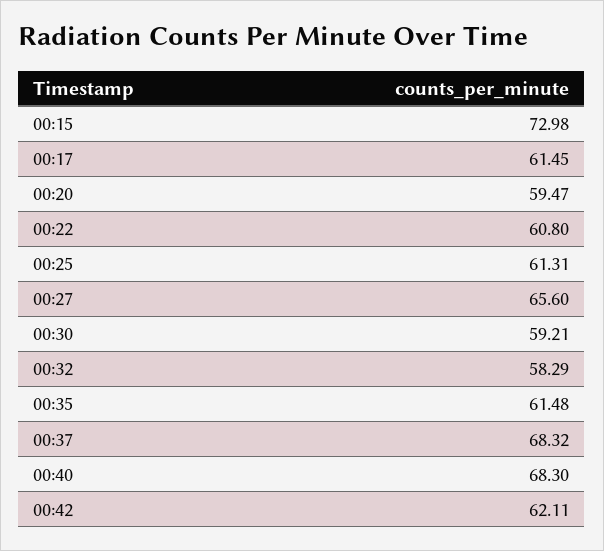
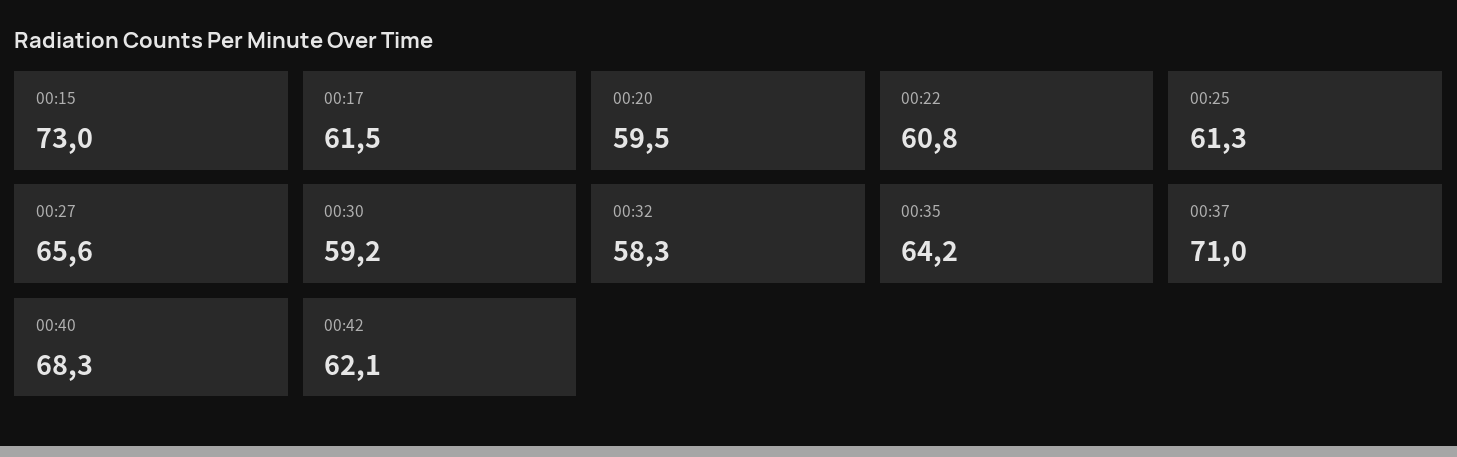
  {
    "00:15": 72.98,
    "00:17": 61.45,
    "00:20": 59.47,
    "00:22": 60.8,
    "00:25": 61.31,
    "00:27": 65.6,
    "00:30": 59.21,
    "00:32": 58.29,
-   "00:35": 61.48,
+   "00:35": 64.2,
-   "00:37": 68.32,
+   "00:37": 71,
    "00:40": 68.3,
    "00:42": 62.11
  }

